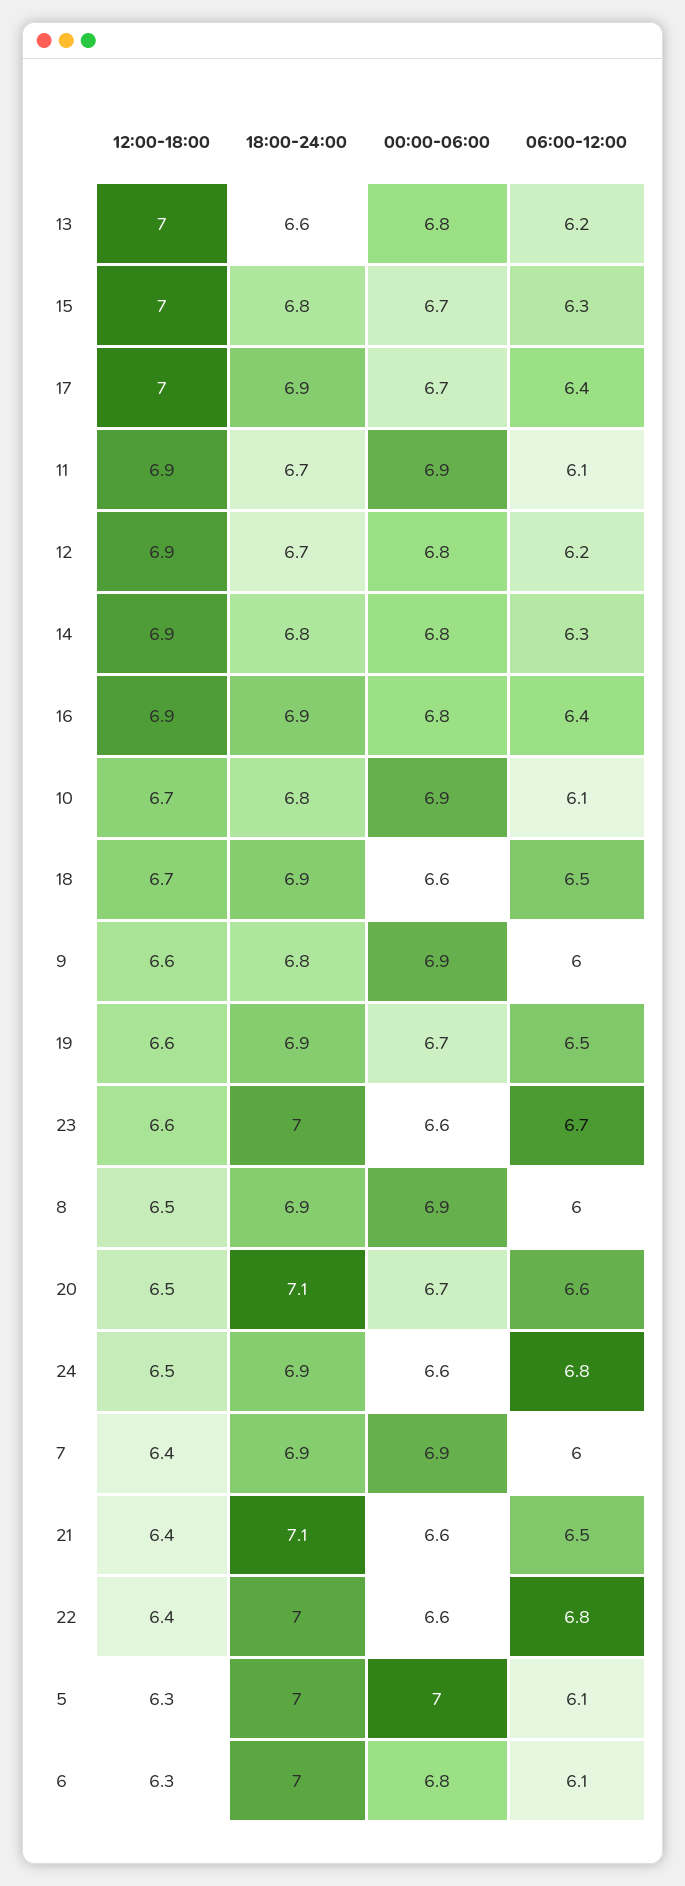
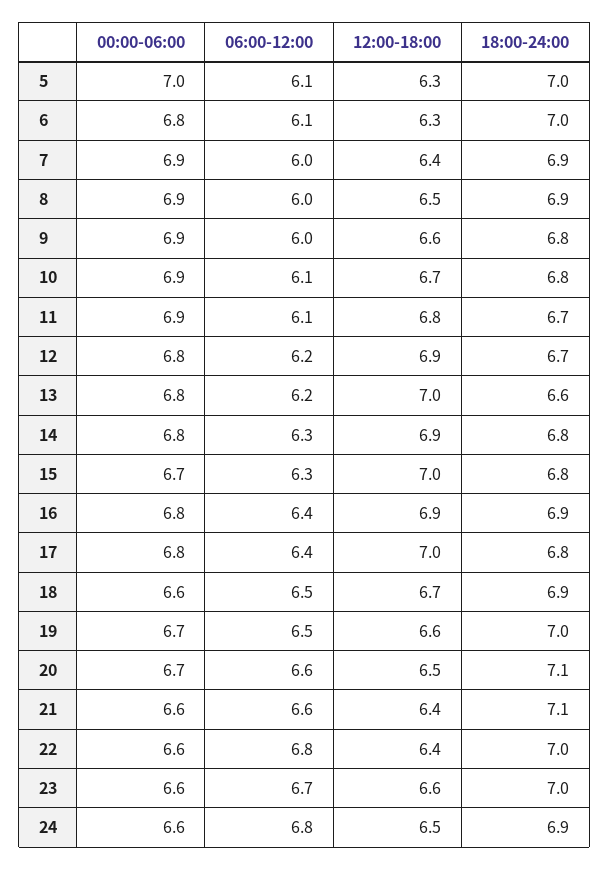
  {
    "12:00-18:00": {
      "13": 7,
      "15": 7,
      "17": 7,
-     "11": 6.9,
+     "11": 6.8,
      "12": 6.9,
      "14": 6.9,
      "16": 6.9,
      "10": 6.7,
      "18": 6.7,
      "9": 6.6,
      "19": 6.6,
      "23": 6.6,
      "8": 6.5,
      "20": 6.5,
      "24": 6.5,
      "7": 6.4,
      "21": 6.4,
      "22": 6.4,
      "5": 6.3,
      "6": 6.3
    },
    "18:00-24:00": {
      "13": 6.6,
      "15": 6.8,
-     "17": 6.9,
+     "17": 6.8,
      "11": 6.7,
      "12": 6.7,
      "14": 6.8,
      "16": 6.9,
      "10": 6.8,
      "18": 6.9,
      "9": 6.8,
-     "19": 6.9,
+     "19": 7,
      "23": 7,
      "8": 6.9,
      "20": 7.1,
      "24": 6.9,
      "7": 6.9,
      "21": 7.1,
      "22": 7,
      "5": 7,
      "6": 7
    },
    "00:00-06:00": {
      "13": 6.8,
      "15": 6.7,
-     "17": 6.7,
+     "17": 6.8,
      "11": 6.9,
      "12": 6.8,
      "14": 6.8,
      "16": 6.8,
      "10": 6.9,
      "18": 6.6,
      "9": 6.9,
      "19": 6.7,
      "23": 6.6,
      "8": 6.9,
      "20": 6.7,
      "24": 6.6,
      "7": 6.9,
      "21": 6.6,
      "22": 6.6,
      "5": 7,
      "6": 6.8
    },
    "06:00-12:00": {
      "13": 6.2,
      "15": 6.3,
      "17": 6.4,
      "11": 6.1,
      "12": 6.2,
      "14": 6.3,
      "16": 6.4,
      "10": 6.1,
      "18": 6.5,
      "9": 6,
      "19": 6.5,
      "23": 6.7,
      "8": 6,
      "20": 6.6,
      "24": 6.8,
      "7": 6,
-     "21": 6.5,
+     "21": 6.6,
      "22": 6.8,
      "5": 6.1,
      "6": 6.1
    }
  }

